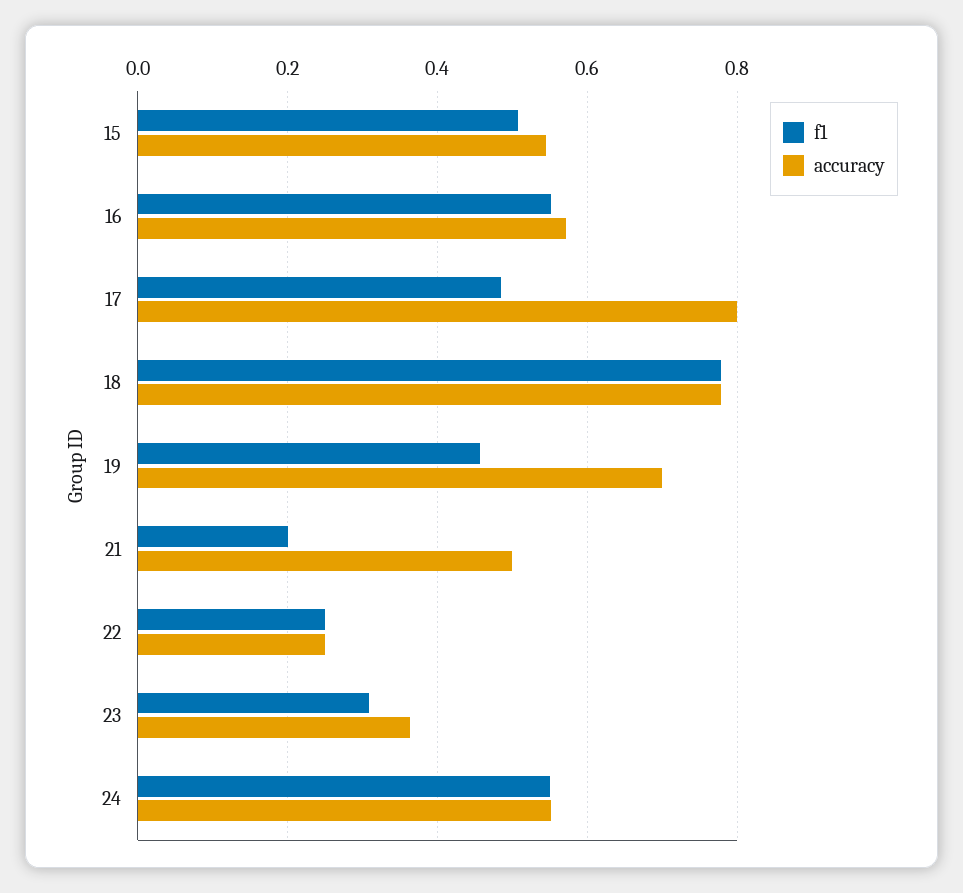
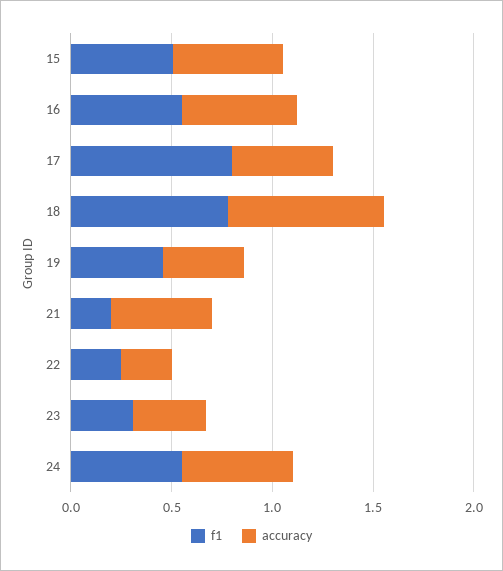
  {
    "f1": {
      "15": 0.5,
      "16": 0.56,
-     "17": 0.48,
+     "17": 0.8,
      "18": 0.78,
      "19": 0.46,
      "21": 0.2,
      "22": 0.26,
      "23": 0.3,
      "24": 0.56
    },
    "accuracy": {
      "15": 0.54,
      "16": 0.58,
-     "17": 0.8,
+     "17": 0.5,
      "18": 0.78,
-     "19": 0.7,
+     "19": 0.4,
      "21": 0.5,
      "22": 0.26,
      "23": 0.36,
      "24": 0.56
    }
  }

